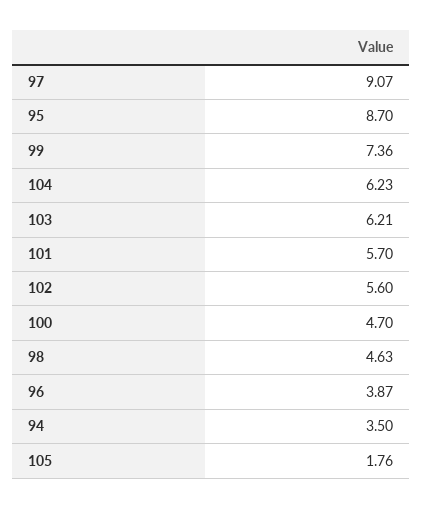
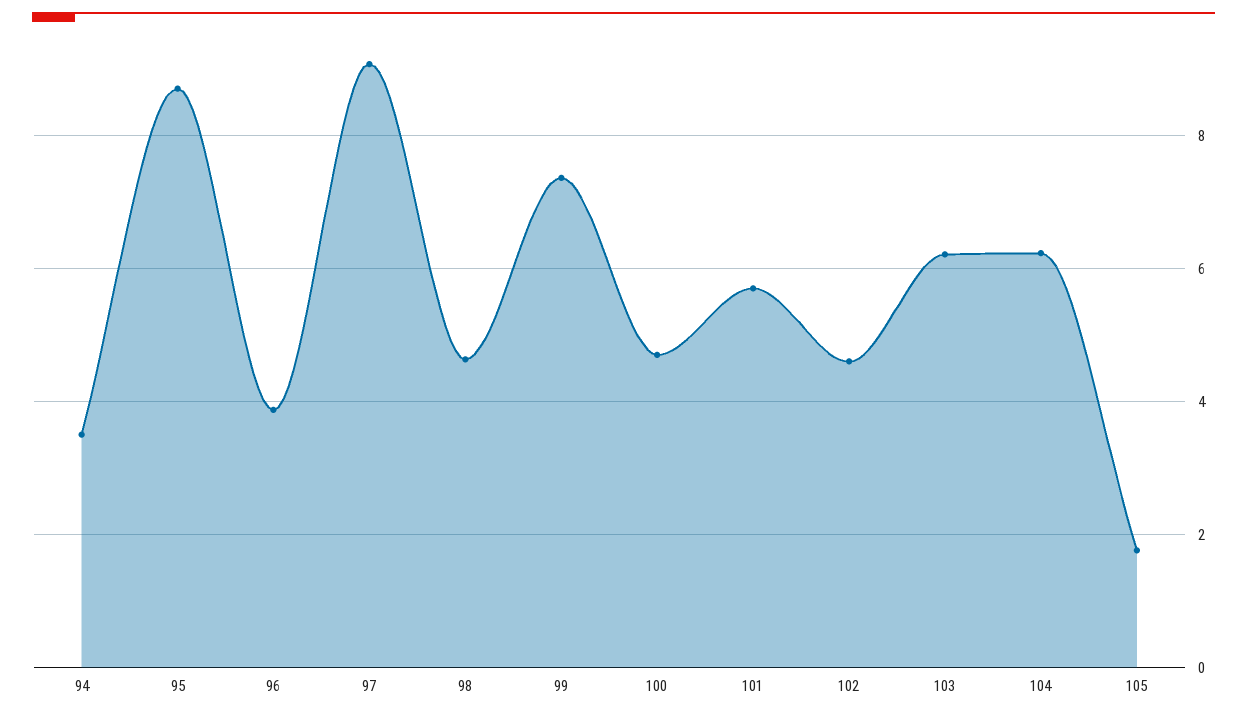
  {
    "97": 9.07,
    "95": 8.7,
    "99": 7.36,
    "104": 6.23,
    "103": 6.21,
    "101": 5.7,
-   "102": 5.6,
+   "102": 4.6,
    "100": 4.7,
    "98": 4.63,
    "96": 3.87,
    "94": 3.5,
    "105": 1.76
  }

